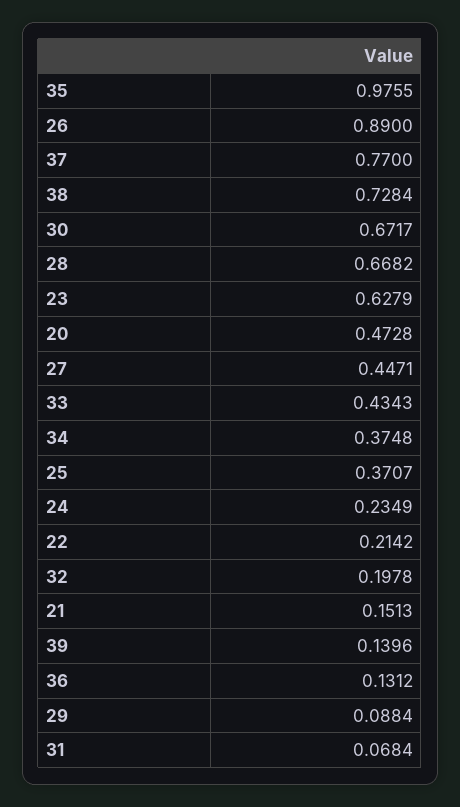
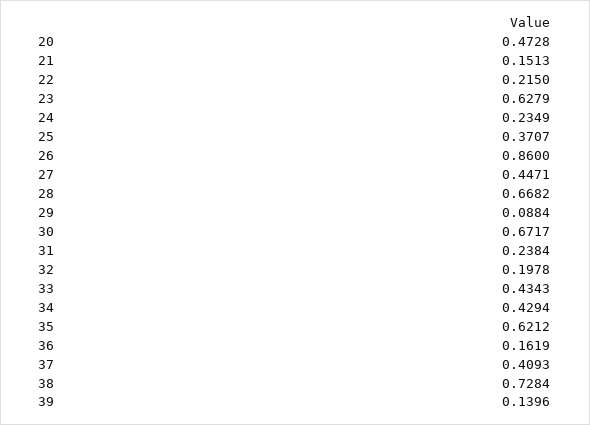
  {
-   "35": 0.9755,
+   "35": 0.6212,
-   "26": 0.89,
+   "26": 0.86,
-   "37": 0.77,
+   "37": 0.4093,
    "38": 0.7284,
    "30": 0.6717,
    "28": 0.6682,
    "23": 0.6279,
    "20": 0.4728,
    "27": 0.4471,
    "33": 0.4343,
-   "34": 0.3748,
+   "34": 0.4294,
    "25": 0.3707,
    "24": 0.2349,
-   "22": 0.2142,
+   "22": 0.215,
    "32": 0.1978,
    "21": 0.1513,
    "39": 0.1396,
-   "36": 0.1312,
+   "36": 0.1619,
    "29": 0.0884,
-   "31": 0.0684
+   "31": 0.2384
  }

